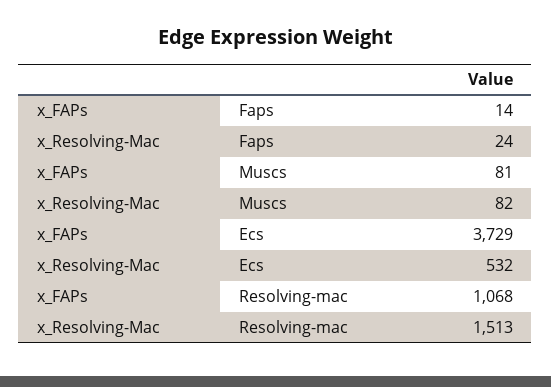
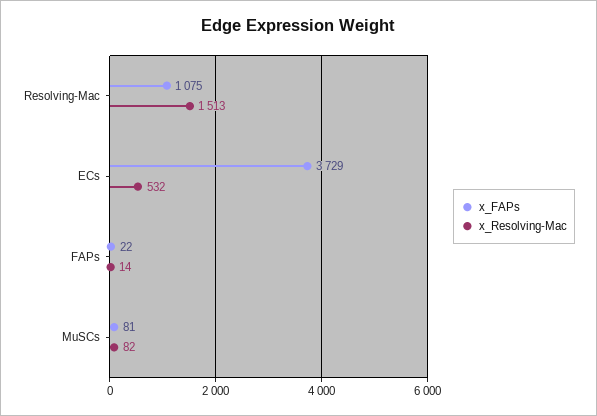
  {
    "x_FAPs": {
-     "Faps": 14,
+     "Faps": 22,
      "Muscs": 81,
      "Ecs": 3729,
-     "Resolving-mac": 1068
+     "Resolving-mac": 1075
    },
    "x_Resolving-Mac": {
-     "Faps": 24,
+     "Faps": 14,
      "Muscs": 82,
      "Ecs": 532,
      "Resolving-mac": 1513
    }
  }

